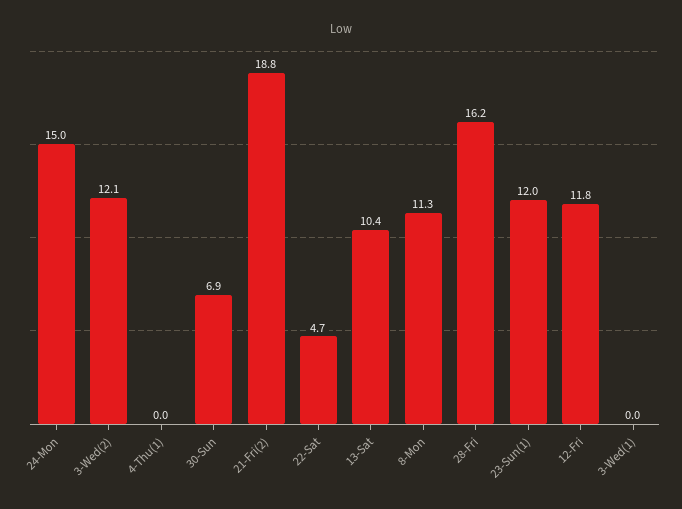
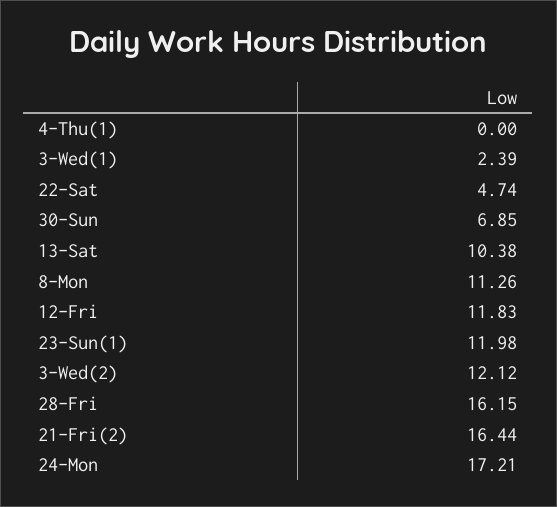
  {
-   "24-Mon": 15,
+   "24-Mon": 17.21,
    "3-Wed(2)": 12.12,
    "4-Thu(1)": 0,
    "30-Sun": 6.85,
-   "21-Fri(2)": 18.8,
+   "21-Fri(2)": 16.44,
    "22-Sat": 4.74,
    "13-Sat": 10.38,
    "8-Mon": 11.26,
    "28-Fri": 16.15,
    "23-Sun(1)": 11.98,
    "12-Fri": 11.83,
-   "3-Wed(1)": 0
+   "3-Wed(1)": 2.39
  }

